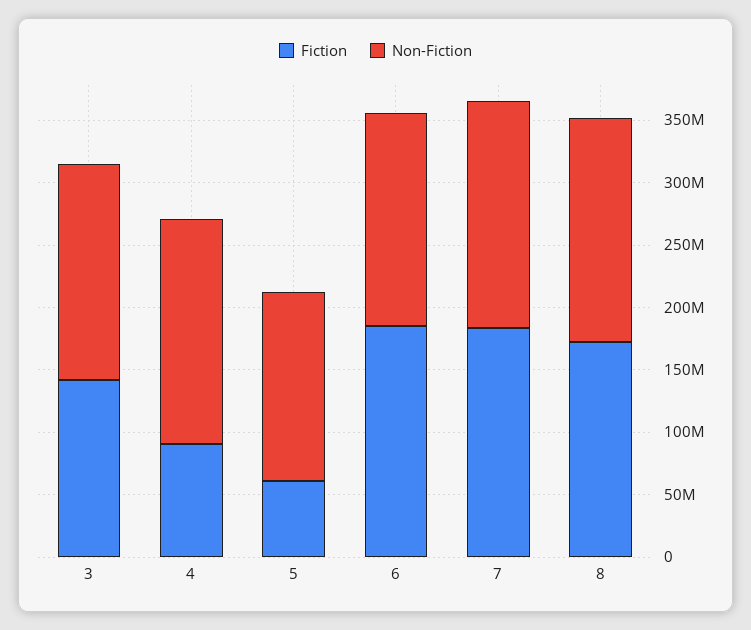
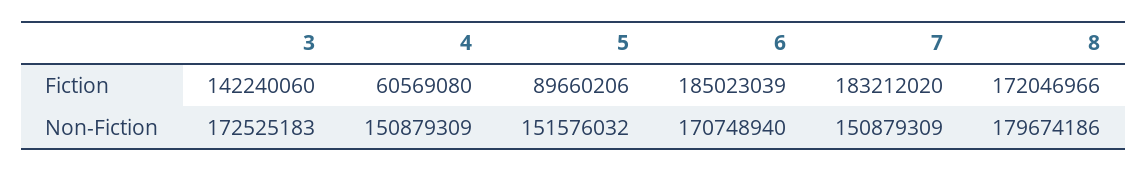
  {
    "Fiction": {
      "3": 142240060,
-     "4": 90000000,
+     "4": 60569080,
-     "5": 60000000,
+     "5": 89660206,
      "6": 185023039,
      "7": 183212020,
      "8": 172046966
    },
    "Non-Fiction": {
      "3": 172525183,
-     "4": 180000000,
+     "4": 150879309,
      "5": 151576032,
      "6": 170748940,
-     "7": 180000000,
+     "7": 150879309,
      "8": 179674186
    }
  }

